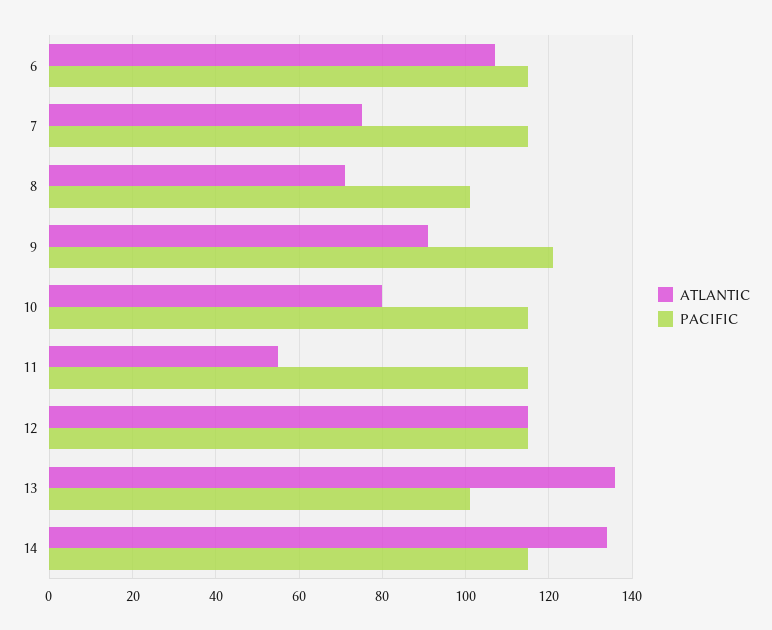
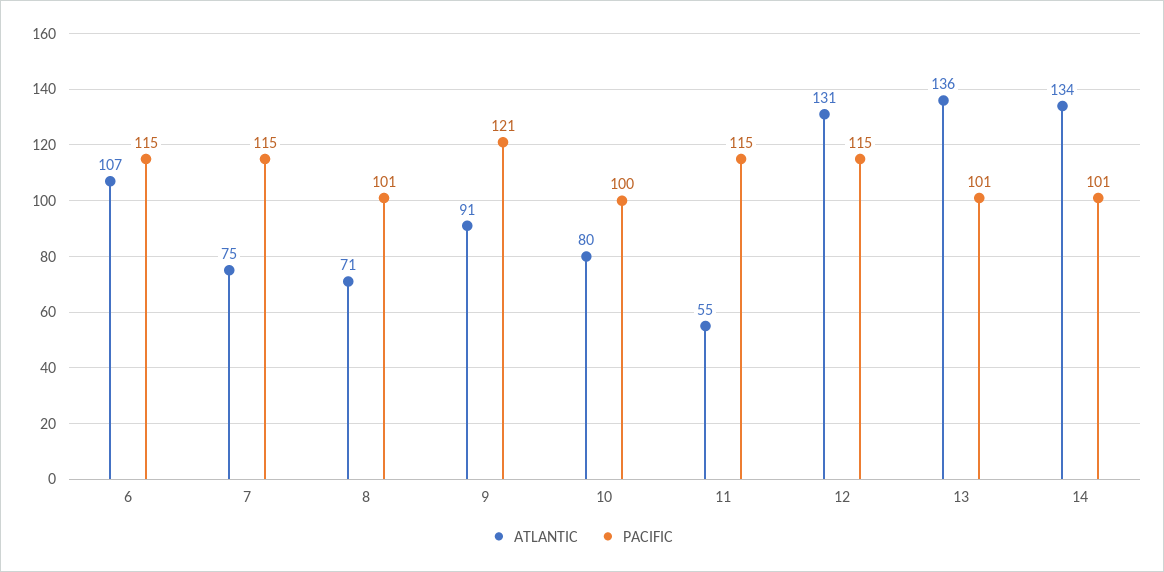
  {
    "ATLANTIC": {
      "6": 107,
      "7": 75,
      "8": 71,
      "9": 91,
      "10": 80,
      "11": 55,
-     "12": 115,
+     "12": 131,
      "13": 136,
      "14": 134
    },
    "PACIFIC": {
      "6": 115,
      "7": 115,
      "8": 101,
      "9": 121,
-     "10": 115,
+     "10": 100,
      "11": 115,
      "12": 115,
      "13": 101,
-     "14": 115
+     "14": 101
    }
  }

